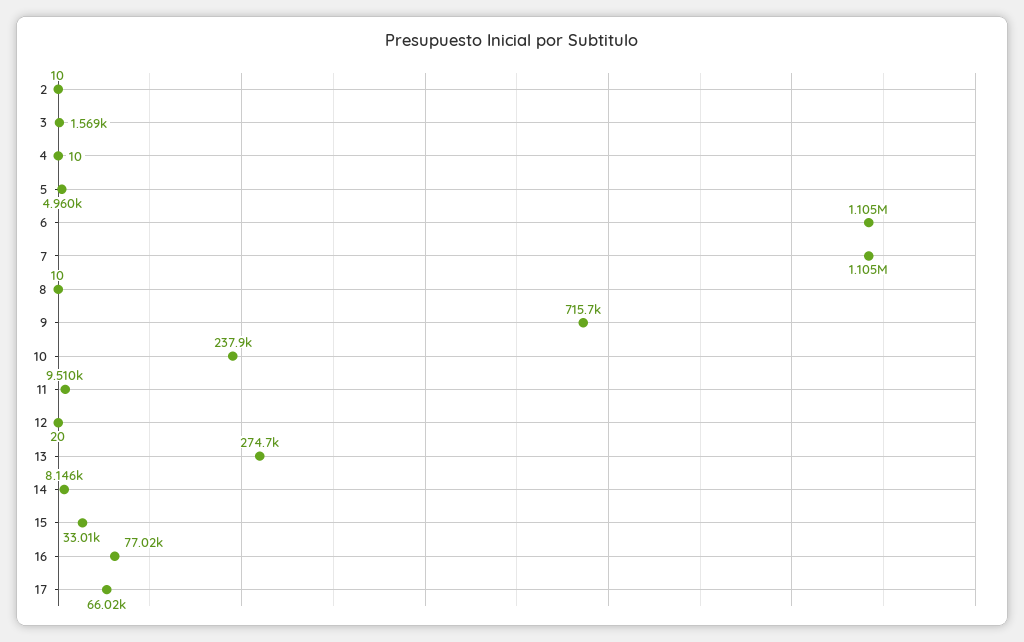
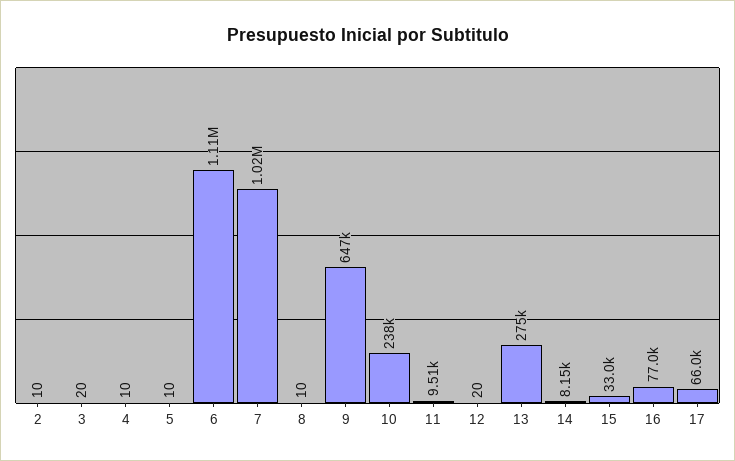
  {
    "2": 10,
-   "3": 1569,
+   "3": 20,
    "4": 10,
-   "5": 4960,
+   "5": 10,
    "6": 1105000,
-   "7": 1105000,
+   "7": 1020000,
    "8": 10,
-   "9": 715700,
+   "9": 647000,
    "10": 237900,
    "11": 9510,
    "12": 20,
    "13": 274700,
    "14": 8146,
    "15": 33010,
    "16": 77020,
    "17": 66020
  }

